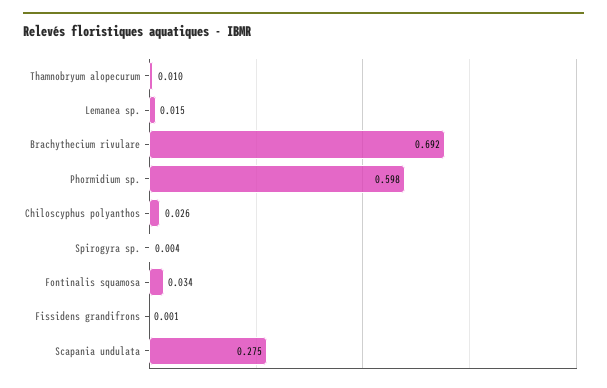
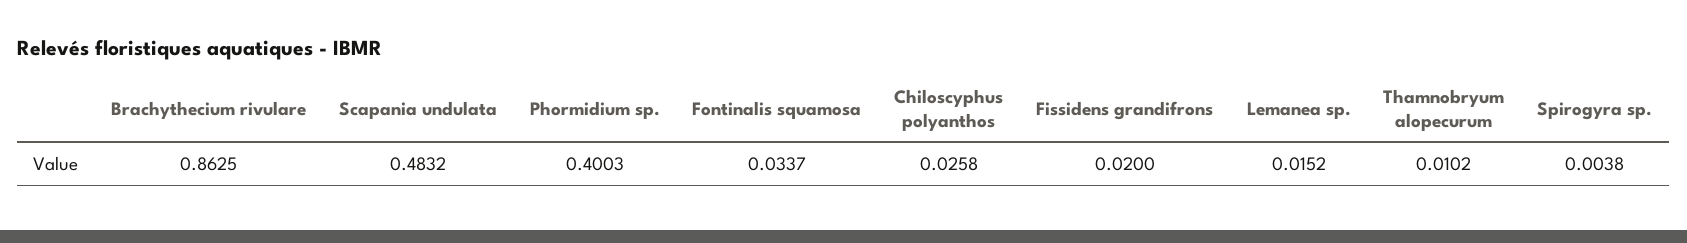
  {
    "Thamnobryum alopecurum": 0.0102,
    "Lemanea sp.": 0.0152,
-   "Brachythecium rivulare": 0.692,
+   "Brachythecium rivulare": 0.8625,
-   "Phormidium sp.": 0.598,
+   "Phormidium sp.": 0.4003,
    "Chiloscyphus polyanthos": 0.0258,
    "Spirogyra sp.": 0.0038,
    "Fontinalis squamosa": 0.0337,
-   "Fissidens grandifrons": 0.001,
+   "Fissidens grandifrons": 0.02,
-   "Scapania undulata": 0.275
+   "Scapania undulata": 0.4832
  }

